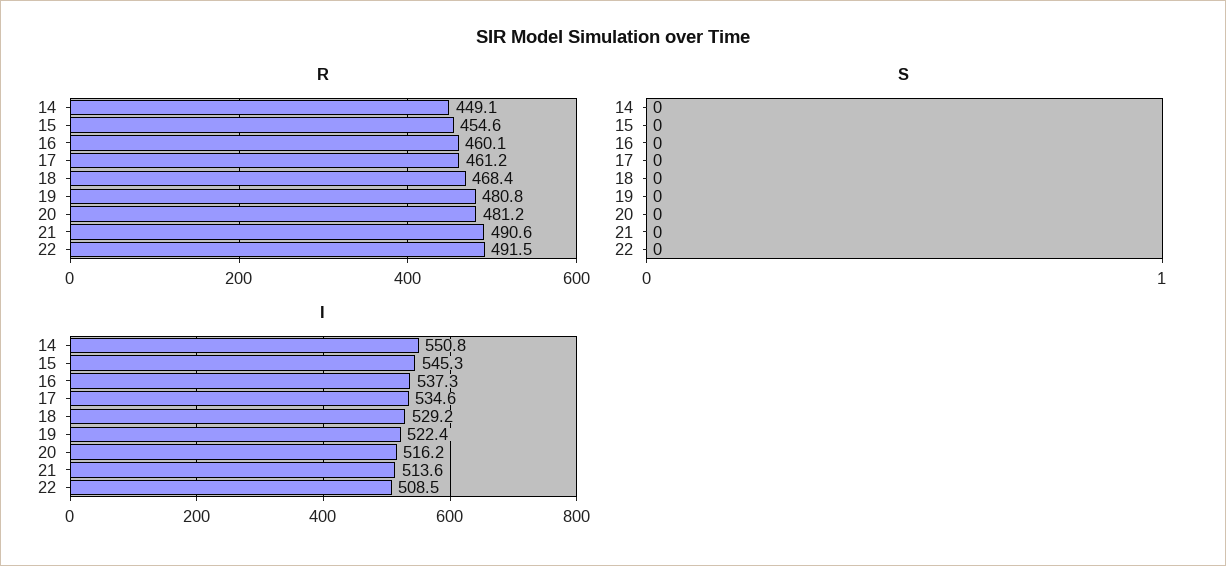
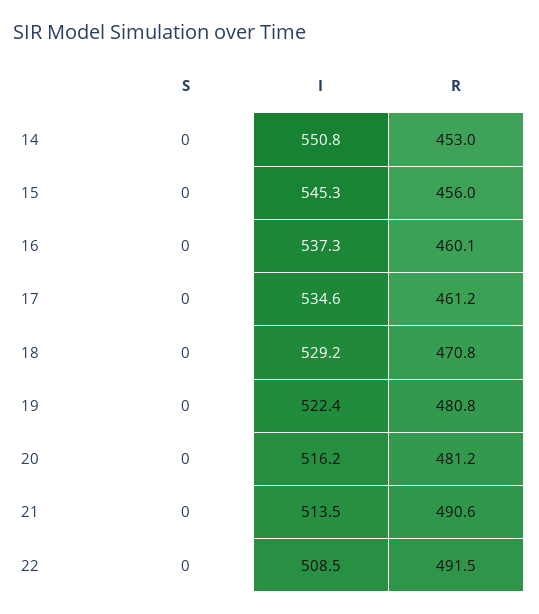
  {
    "R": {
-     "14": 449.1,
+     "14": 453,
-     "15": 454.6,
+     "15": 456,
      "16": 460.1,
      "17": 461.2,
-     "18": 468.4,
+     "18": 470.8,
      "19": 480.8,
      "20": 481.2,
      "21": 490.6,
      "22": 491.5
    },
    "S": {
      "14": 0,
      "15": 0,
      "16": 0,
      "17": 0,
      "18": 0,
      "19": 0,
      "20": 0,
      "21": 0,
      "22": 0
    },
    "I": {
      "14": 550.8,
      "15": 545.3,
      "16": 537.3,
      "17": 534.6,
      "18": 529.2,
      "19": 522.4,
      "20": 516.2,
-     "21": 513.6,
+     "21": 513.5,
      "22": 508.5
    }
  }

